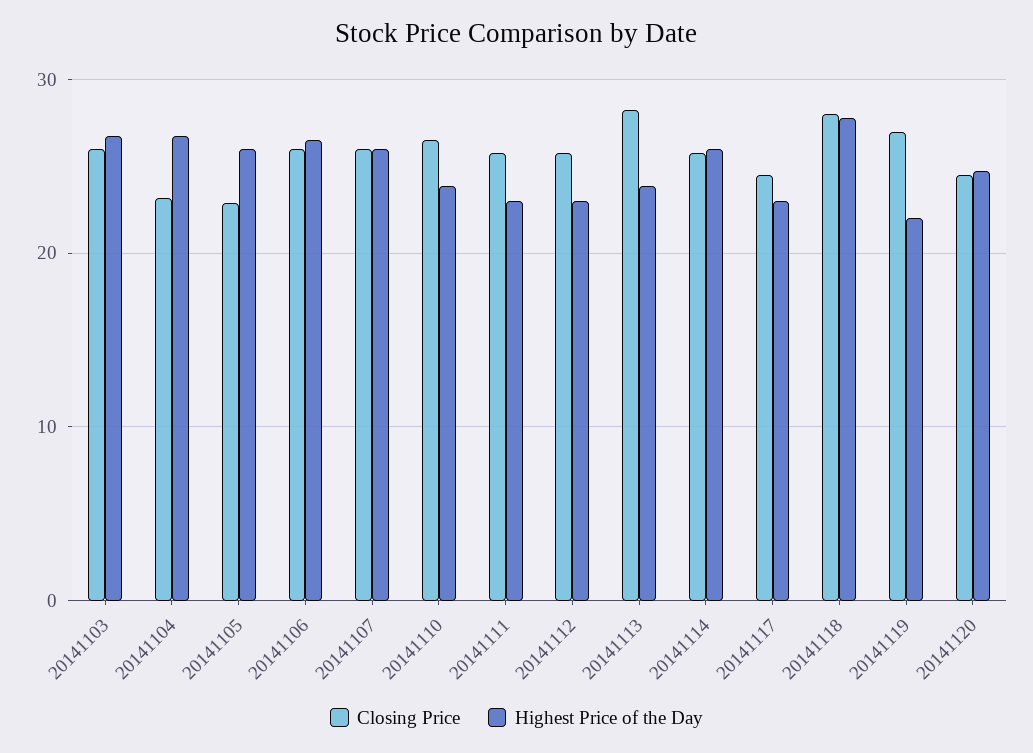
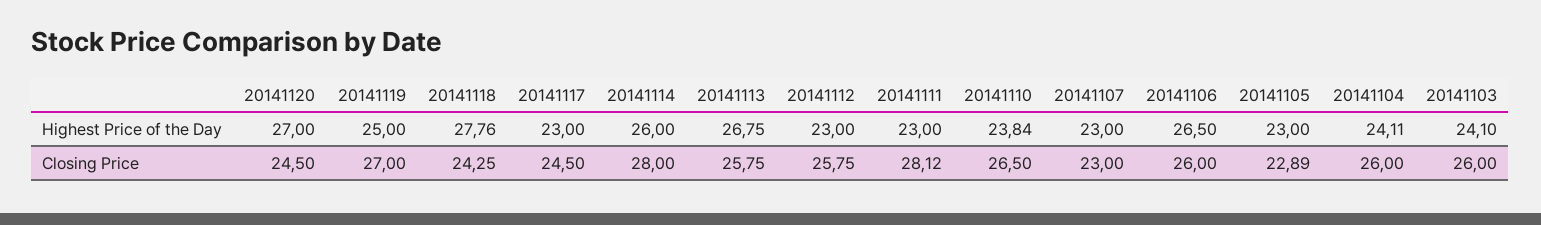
  {
    "Closing Price": {
      "20141103": 26,
-     "20141104": 23,
+     "20141104": 26,
      "20141105": 22.89,
      "20141106": 26,
-     "20141107": 26,
+     "20141107": 23,
      "20141110": 26.5,
-     "20141111": 26,
+     "20141111": 28.12,
      "20141112": 25.75,
-     "20141113": 28,
+     "20141113": 25.75,
-     "20141114": 26,
+     "20141114": 28,
      "20141117": 24.5,
-     "20141118": 28,
+     "20141118": 24.25,
      "20141119": 27,
      "20141120": 24.5
    },
    "Highest Price of the Day": {
-     "20141103": 27,
+     "20141103": 24.1,
-     "20141104": 27,
+     "20141104": 24.11,
-     "20141105": 26,
+     "20141105": 23,
      "20141106": 26.5,
-     "20141107": 26,
+     "20141107": 23,
      "20141110": 23.84,
      "20141111": 23,
      "20141112": 23,
-     "20141113": 24,
+     "20141113": 26.75,
      "20141114": 26,
      "20141117": 23,
      "20141118": 27.76,
-     "20141119": 22,
+     "20141119": 25,
-     "20141120": 25
+     "20141120": 27
    }
  }

